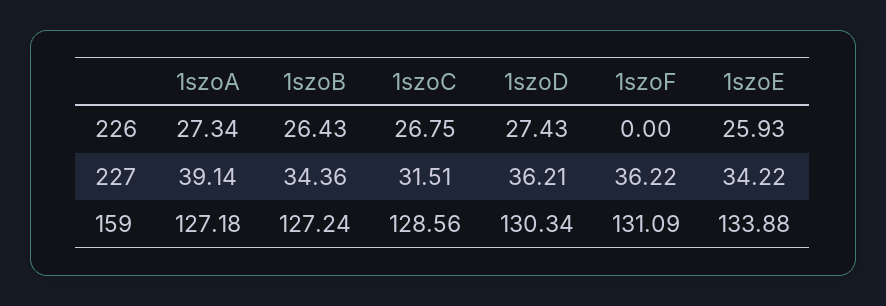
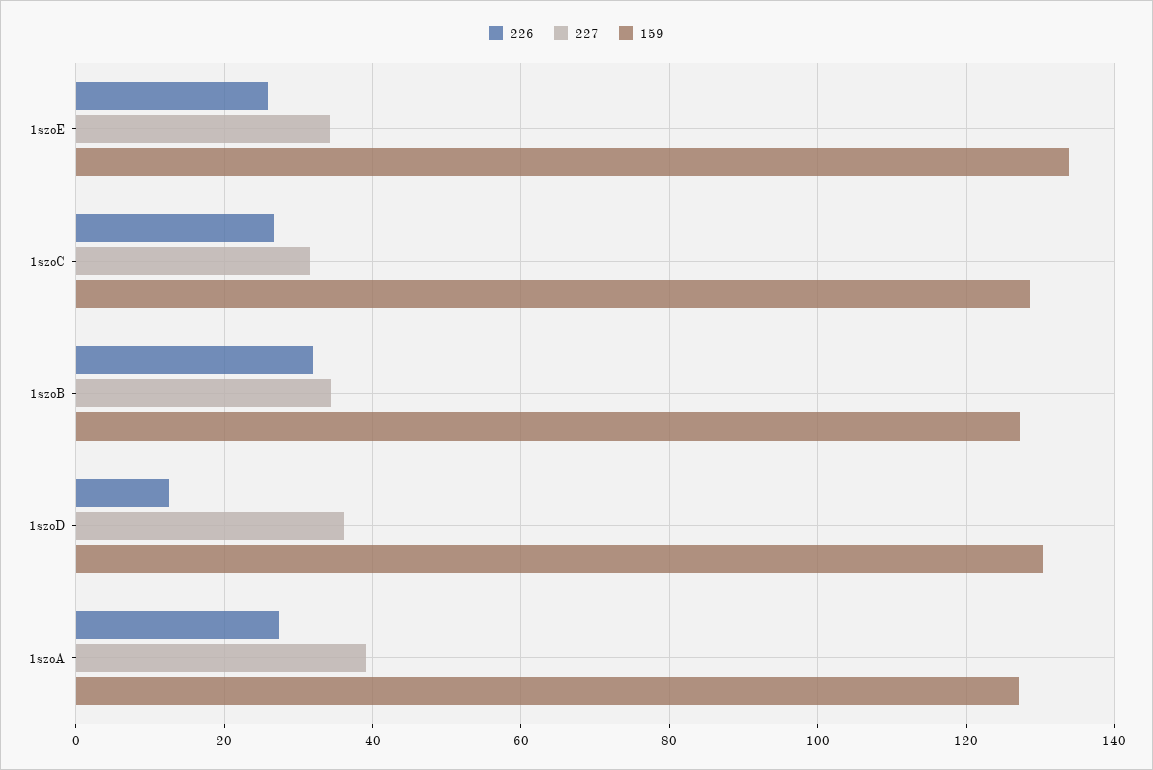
  {
    "226": {
      "1szoA": 27.34,
-     "1szoB": 26.43,
+     "1szoB": 32,
      "1szoC": 26.75,
-     "1szoD": 27.43,
+     "1szoD": 12,
-     "1szoF": 0,
      "1szoE": 25.93
    },
    "227": {
      "1szoA": 39.14,
      "1szoB": 34.36,
      "1szoC": 31.51,
      "1szoD": 36.21,
-     "1szoF": 36.22,
      "1szoE": 34.22
    },
    "159": {
      "1szoA": 127.18,
      "1szoB": 127.24,
      "1szoC": 128.56,
      "1szoD": 130.34,
-     "1szoF": 131.09,
      "1szoE": 133.88
    }
  }

